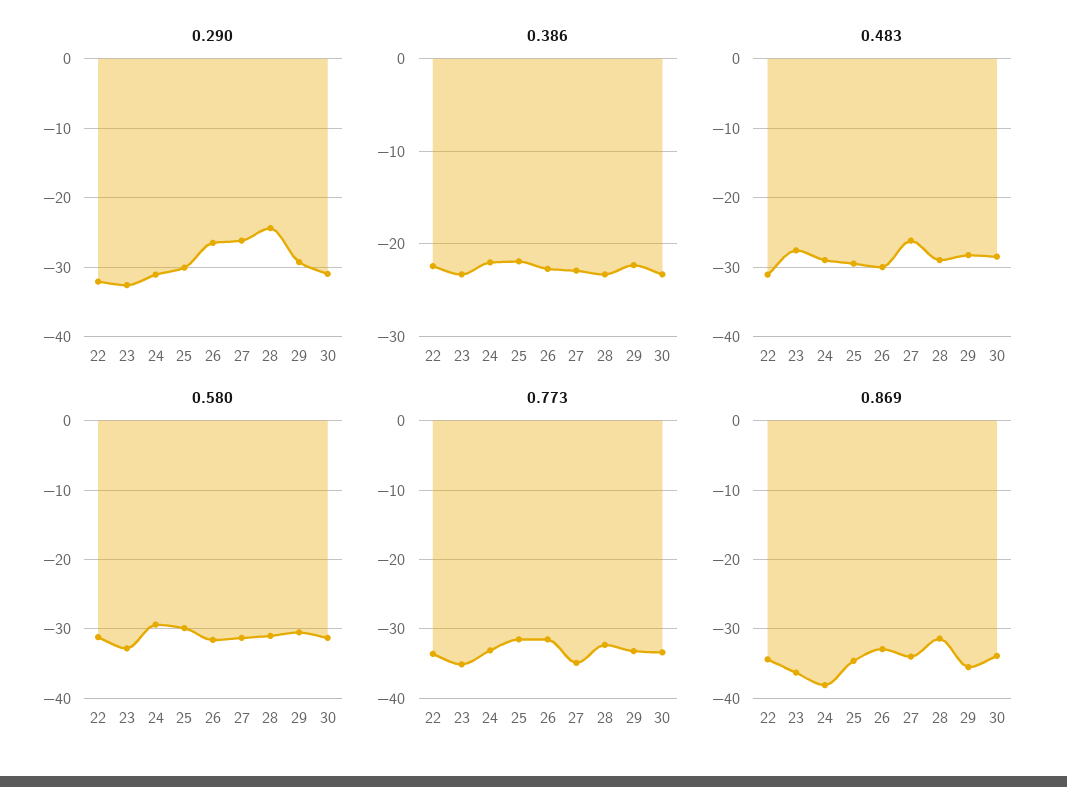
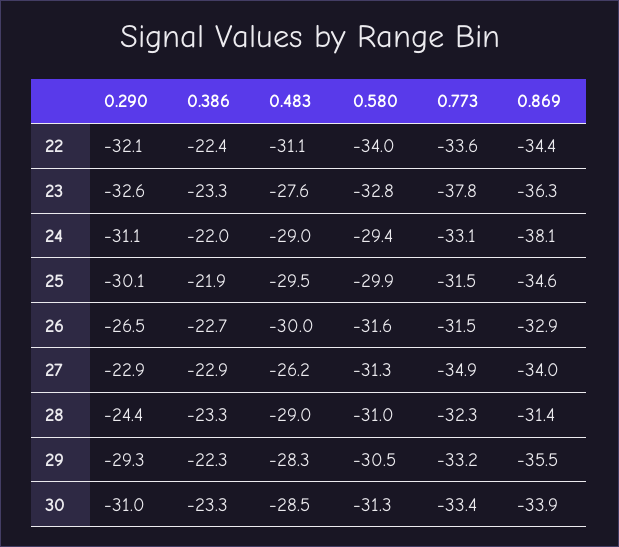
  {
    "0.290": {
      "22": -32.1,
      "23": -32.6,
      "24": -31.1,
      "25": -30.1,
      "26": -26.5,
-     "27": -26,
+     "27": -22.9,
      "28": -24.4,
      "29": -29.3,
      "30": -31
    },
    "0.386": {
      "22": -22.4,
      "23": -23.3,
      "24": -22,
      "25": -21.9,
      "26": -22.7,
      "27": -22.9,
      "28": -23.3,
      "29": -22.3,
      "30": -23.3
    },
    "0.483": {
      "22": -31.1,
      "23": -27.6,
      "24": -29,
      "25": -29.5,
      "26": -30,
      "27": -26.2,
      "28": -29,
      "29": -28.3,
      "30": -28.5
    },
    "0.580": {
-     "22": -31,
+     "22": -34,
      "23": -32.8,
      "24": -29.4,
      "25": -29.9,
      "26": -31.6,
      "27": -31.3,
      "28": -31,
      "29": -30.5,
      "30": -31.3
    },
    "0.773": {
      "22": -33.6,
-     "23": -35,
+     "23": -37.8,
      "24": -33.1,
      "25": -31.5,
      "26": -31.5,
      "27": -34.9,
      "28": -32.3,
      "29": -33.2,
      "30": -33.4
    },
    "0.869": {
      "22": -34.4,
      "23": -36.3,
      "24": -38.1,
      "25": -34.6,
      "26": -32.9,
      "27": -34,
      "28": -31.4,
      "29": -35.5,
      "30": -33.9
    }
  }

